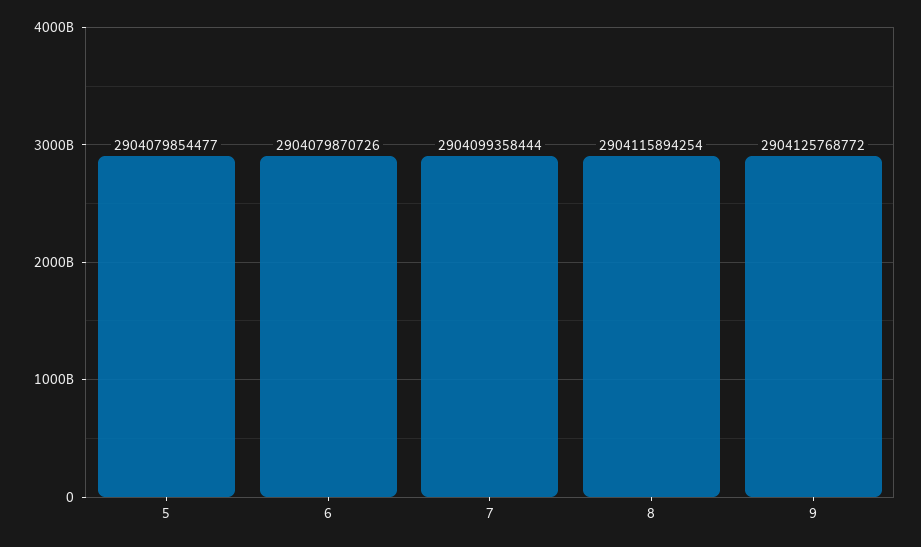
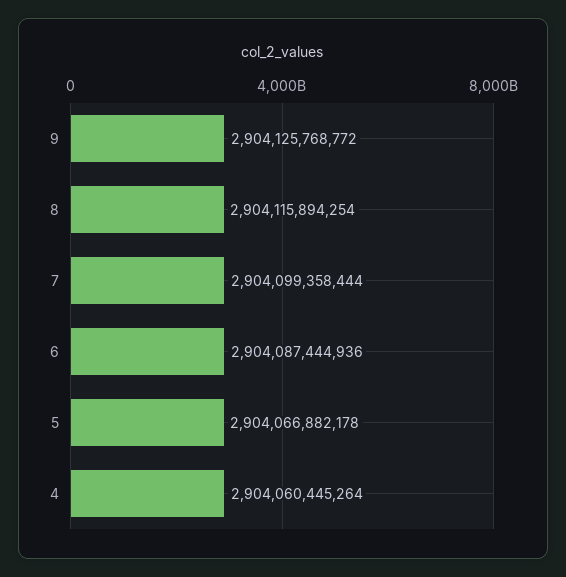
  {
-   "5": 2904079854477,
+   "5": 2904066882178,
-   "6": 2904079870726,
+   "6": 2904087444936,
    "7": 2904099358444,
    "8": 2904115894254,
-   "9": 2904125768772
+   "9": 2904125768772,
+   "4": 2904060445264
  }

